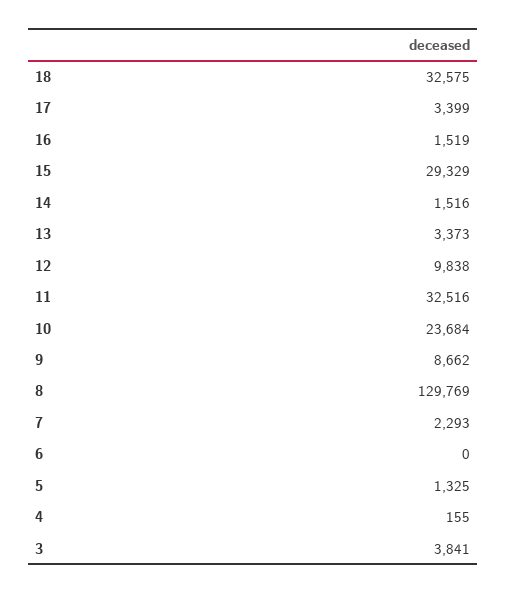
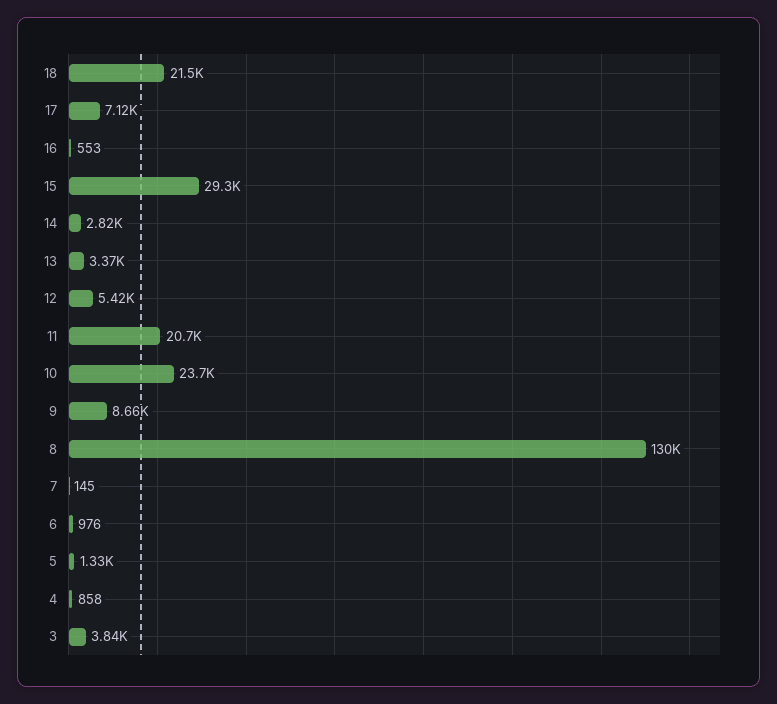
  {
-   "18": 32575,
+   "18": 21500,
-   "17": 3399,
+   "17": 7120,
-   "16": 1519,
+   "16": 553,
    "15": 29329,
-   "14": 1516,
+   "14": 2820,
    "13": 3373,
-   "12": 9838,
+   "12": 5420,
-   "11": 32516,
+   "11": 20700,
    "10": 23684,
    "9": 8662,
    "8": 129769,
-   "7": 2293,
+   "7": 145,
-   "6": 0,
+   "6": 976,
    "5": 1325,
-   "4": 155,
+   "4": 858,
    "3": 3841
  }

